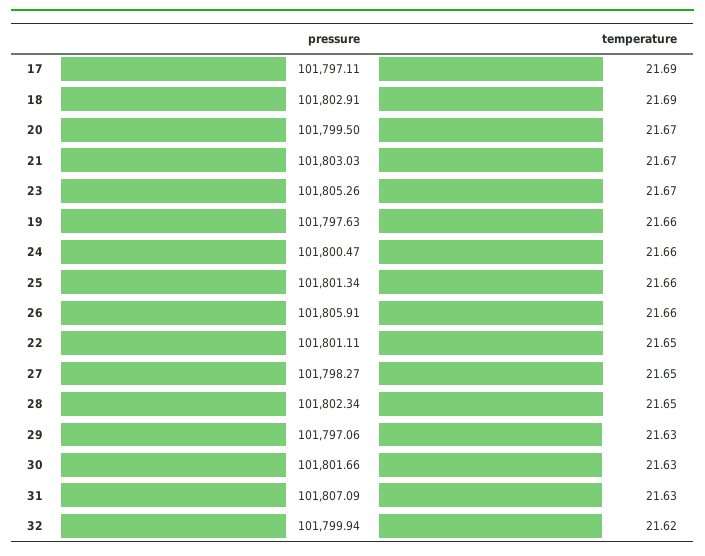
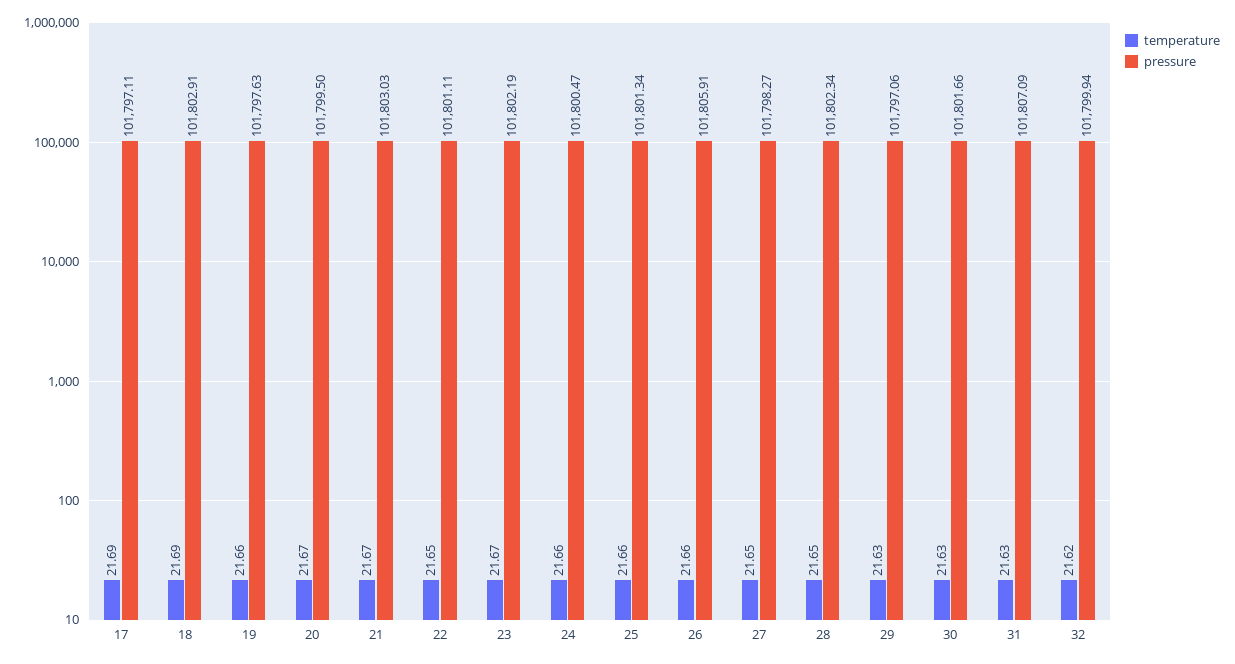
  {
    "pressure": {
      "17": 101797.11,
      "18": 101802.91,
      "20": 101799.5,
      "21": 101803.03,
-     "23": 101805.26,
+     "23": 101802.19,
      "19": 101797.63,
      "24": 101800.47,
      "25": 101801.34,
      "26": 101805.91,
      "22": 101801.11,
      "27": 101798.27,
      "28": 101802.34,
      "29": 101797.06,
      "30": 101801.66,
      "31": 101807.09,
      "32": 101799.94
    },
    "temperature": {
      "17": 21.69,
      "18": 21.69,
      "20": 21.67,
      "21": 21.67,
      "23": 21.67,
      "19": 21.66,
      "24": 21.66,
      "25": 21.66,
      "26": 21.66,
      "22": 21.65,
      "27": 21.65,
      "28": 21.65,
      "29": 21.63,
      "30": 21.63,
      "31": 21.63,
      "32": 21.62
    }
  }

